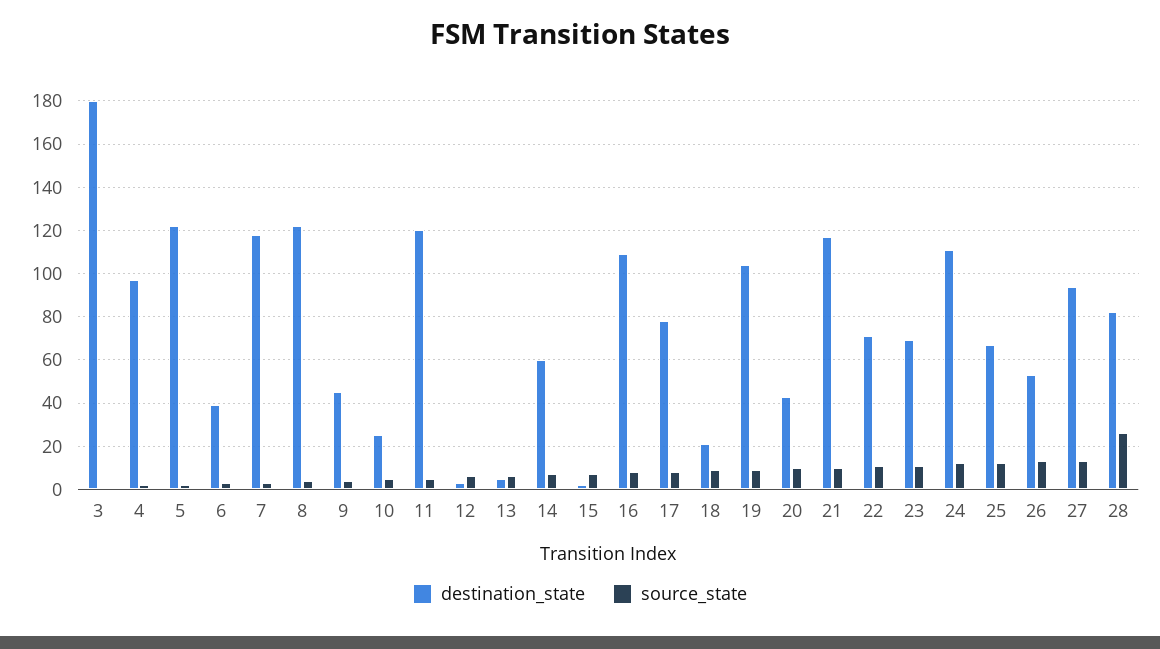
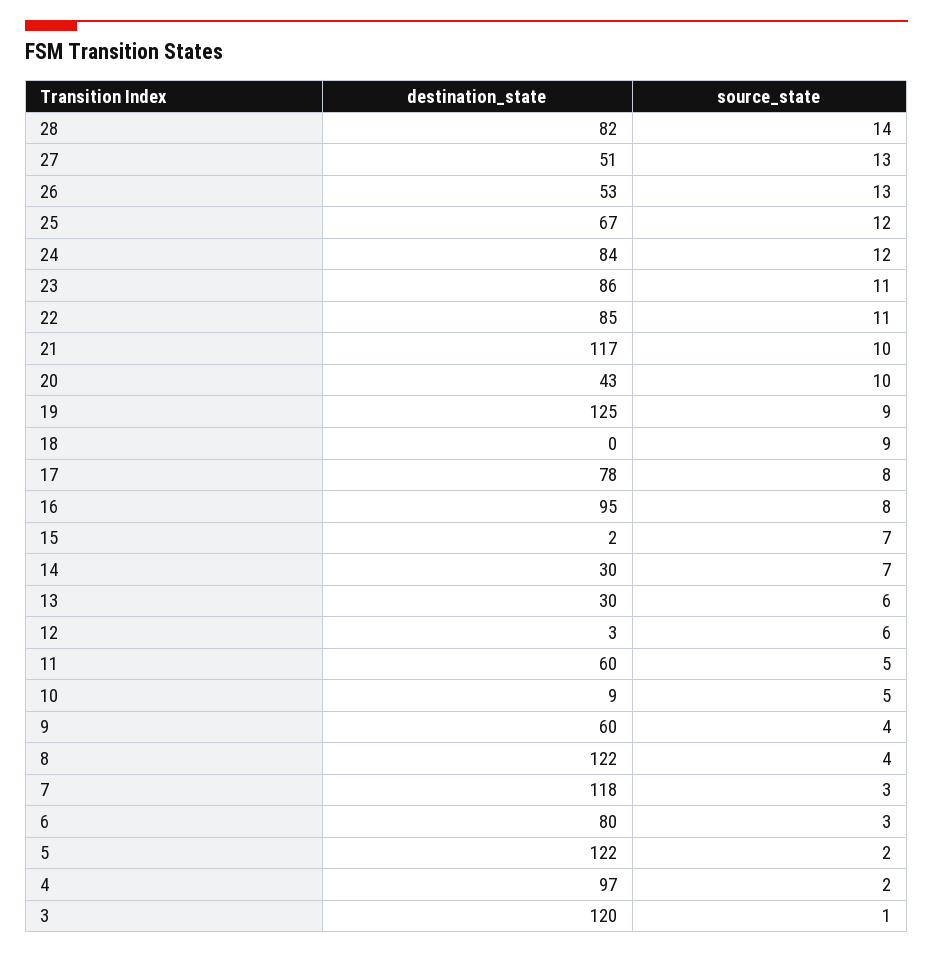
  {
    "destination_state": {
-     "3": 180,
+     "3": 120,
      "4": 97,
      "5": 122,
-     "6": 40,
+     "6": 80,
      "7": 118,
      "8": 122,
-     "9": 45,
+     "9": 60,
-     "10": 25,
+     "10": 9,
-     "11": 120,
+     "11": 60,
      "12": 3,
-     "13": 5,
+     "13": 30,
-     "14": 60,
+     "14": 30,
      "15": 2,
-     "16": 110,
+     "16": 95,
      "17": 78,
-     "18": 20,
+     "18": 0,
-     "19": 105,
+     "19": 125,
      "20": 43,
      "21": 117,
-     "22": 70,
+     "22": 85,
-     "23": 70,
+     "23": 86,
-     "24": 110,
+     "24": 84,
      "25": 67,
      "26": 53,
-     "27": 95,
+     "27": 51,
      "28": 82
    },
    "source_state": {
      "3": 1,
      "4": 2,
      "5": 2,
      "6": 3,
      "7": 3,
      "8": 4,
      "9": 4,
      "10": 5,
      "11": 5,
      "12": 6,
      "13": 6,
      "14": 7,
      "15": 7,
      "16": 8,
      "17": 8,
      "18": 9,
      "19": 9,
      "20": 10,
      "21": 10,
      "22": 11,
      "23": 11,
      "24": 12,
      "25": 12,
      "26": 13,
      "27": 13,
-     "28": 25
+     "28": 14
    }
  }

